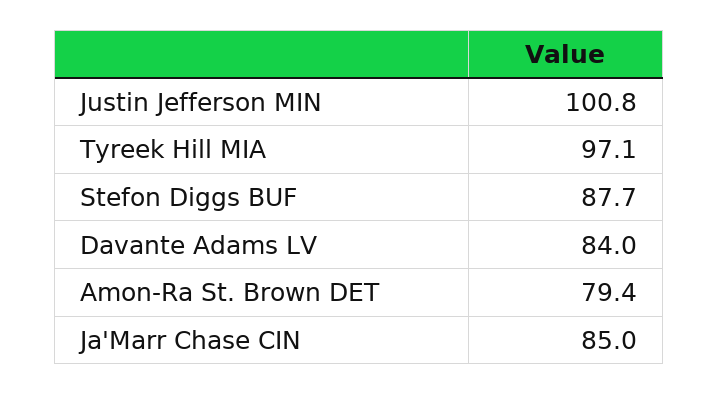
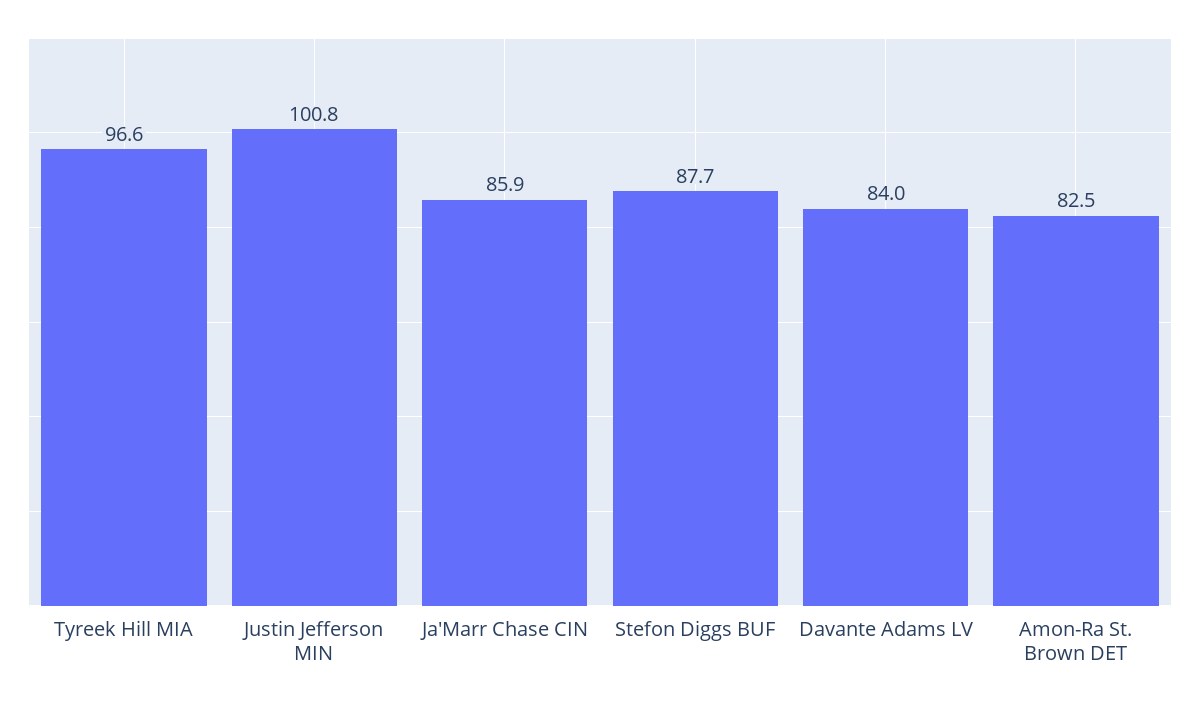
  {
    "Justin Jefferson MIN": 100.8,
-   "Tyreek Hill MIA": 97.1,
+   "Tyreek Hill MIA": 96.6,
    "Stefon Diggs BUF": 87.7,
    "Davante Adams LV": 84,
-   "Amon-Ra St. Brown DET": 79.4,
+   "Amon-Ra St. Brown DET": 82.5,
-   "Ja'Marr Chase CIN": 85
+   "Ja'Marr Chase CIN": 85.9
  }

